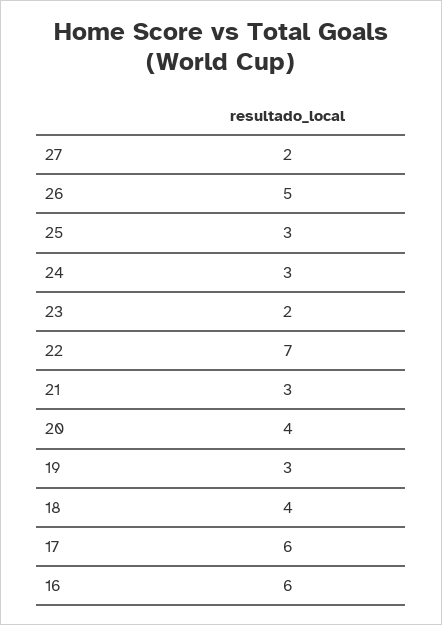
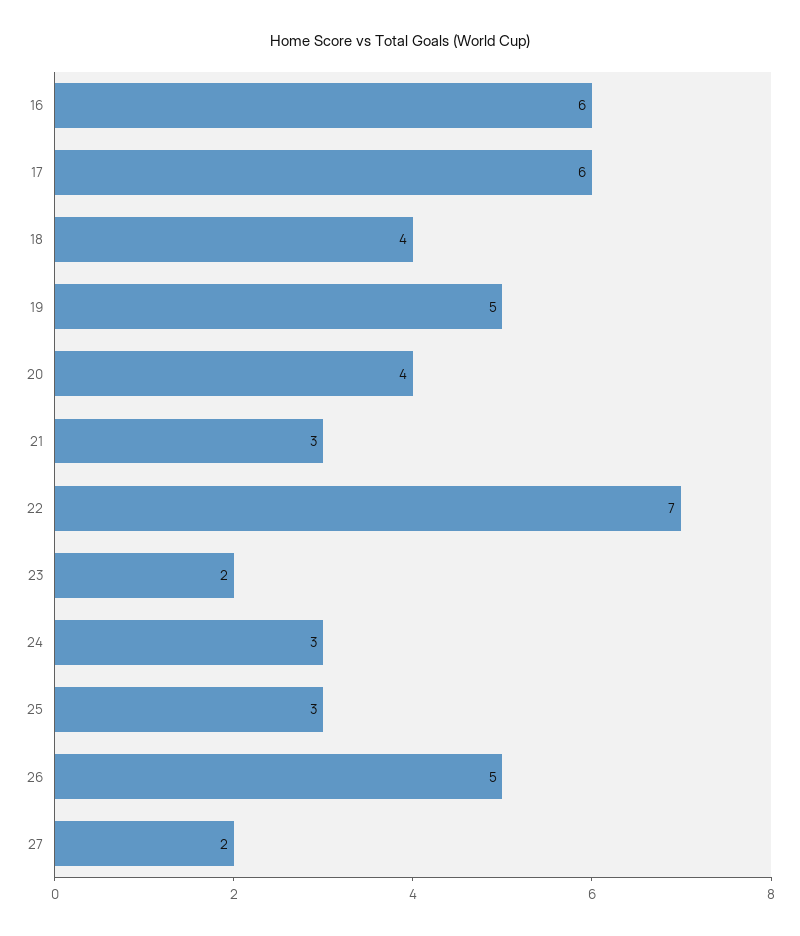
  {
    "27": 2,
    "26": 5,
    "25": 3,
    "24": 3,
    "23": 2,
    "22": 7,
    "21": 3,
    "20": 4,
-   "19": 3,
+   "19": 5,
    "18": 4,
    "17": 6,
    "16": 6
  }

